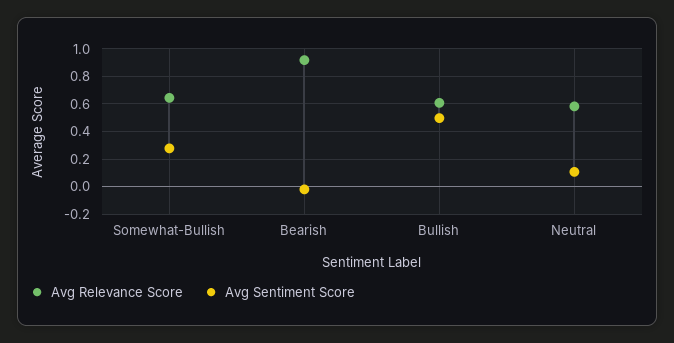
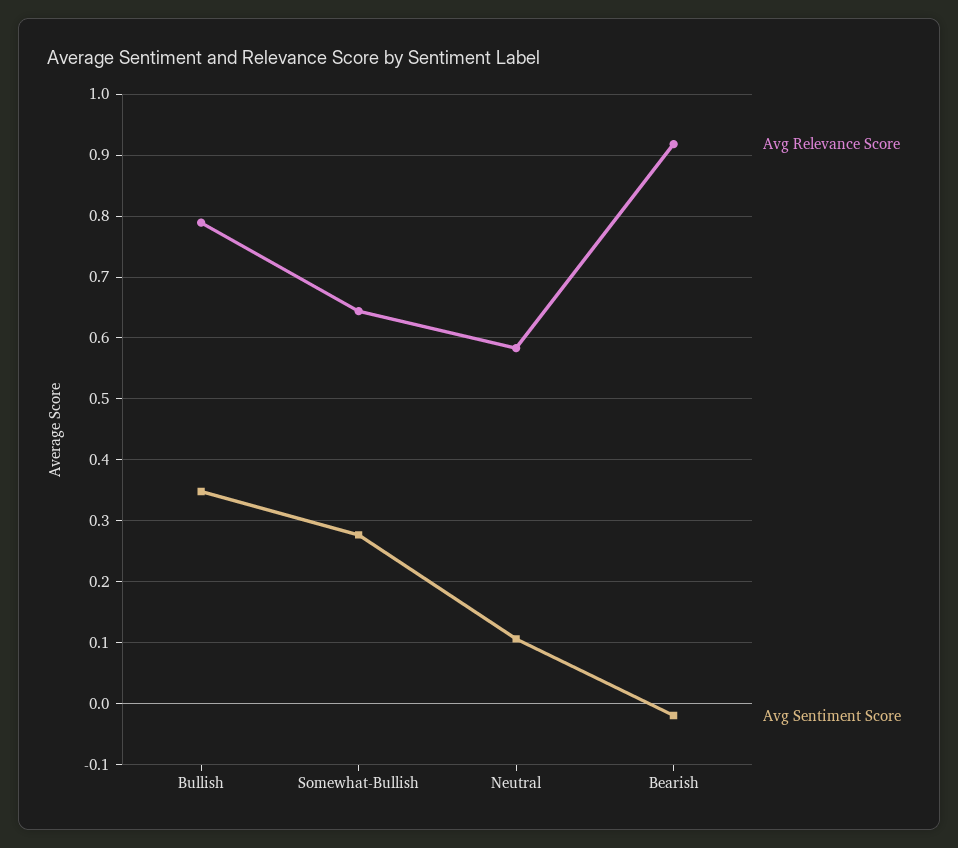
  {
    "Avg Relevance Score": {
      "Somewhat-Bullish": 0.64,
      "Bearish": 0.92,
-     "Bullish": 0.6,
+     "Bullish": 0.79,
      "Neutral": 0.58
    },
    "Avg Sentiment Score": {
      "Somewhat-Bullish": 0.28,
      "Bearish": -0.02,
-     "Bullish": 0.5,
+     "Bullish": 0.35,
      "Neutral": 0.11
    }
  }

